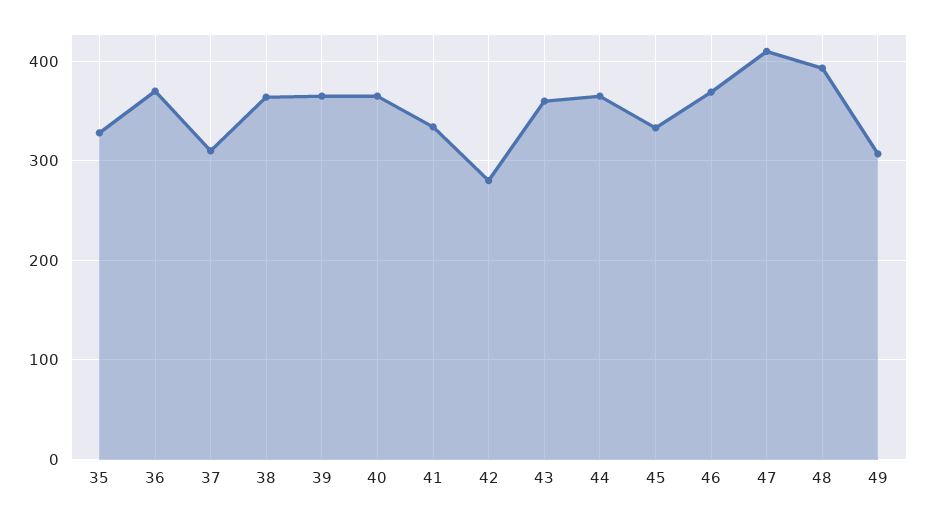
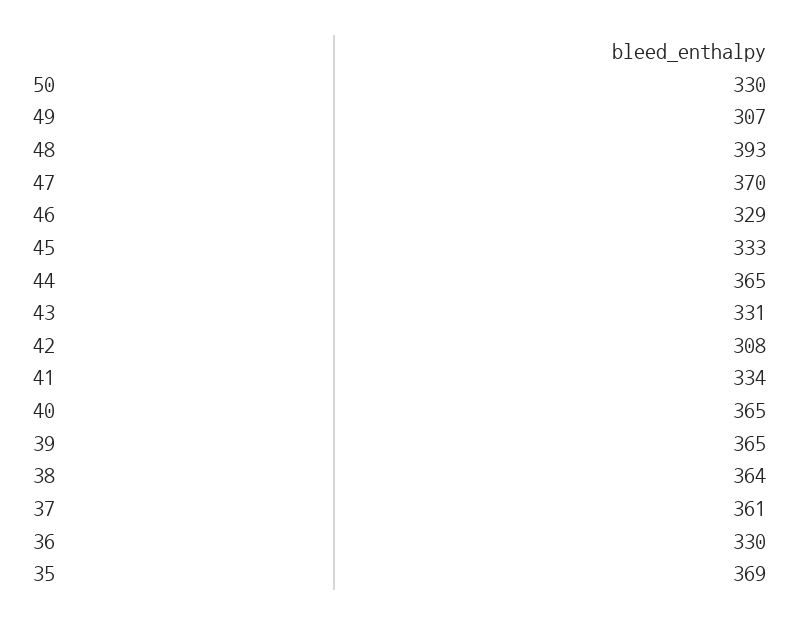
  {
-   "35": 330,
+   "35": 369,
-   "36": 370,
+   "36": 330,
-   "37": 310,
+   "37": 361,
    "38": 364,
    "39": 365,
    "40": 365,
    "41": 334,
-   "42": 280,
+   "42": 308,
-   "43": 360,
+   "43": 331,
    "44": 365,
    "45": 333,
-   "46": 370,
+   "46": 329,
-   "47": 410,
+   "47": 370,
    "48": 393,
-   "49": 307
+   "49": 307,
+   "50": 330
  }

